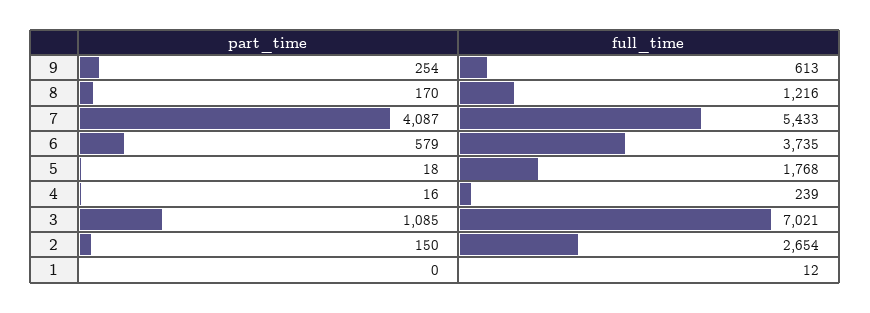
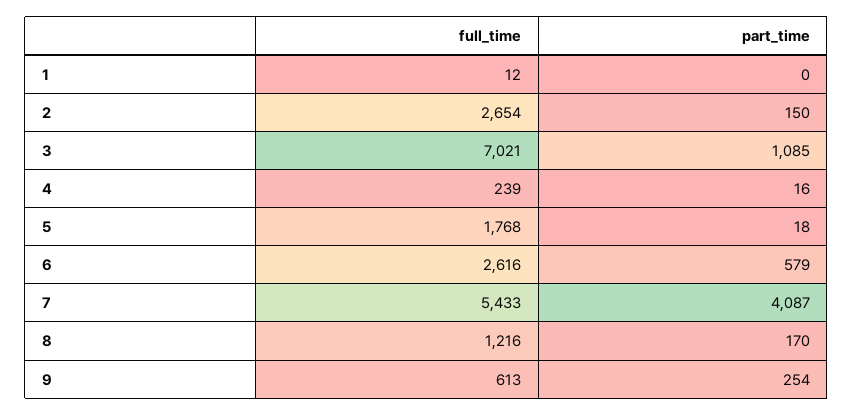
  {
    "part_time": {
      "9": 254,
      "8": 170,
      "7": 4087,
      "6": 579,
      "5": 18,
      "4": 16,
      "3": 1085,
      "2": 150,
      "1": 0
    },
    "full_time": {
      "9": 613,
      "8": 1216,
      "7": 5433,
-     "6": 3735,
+     "6": 2616,
      "5": 1768,
      "4": 239,
      "3": 7021,
      "2": 2654,
      "1": 12
    }
  }

